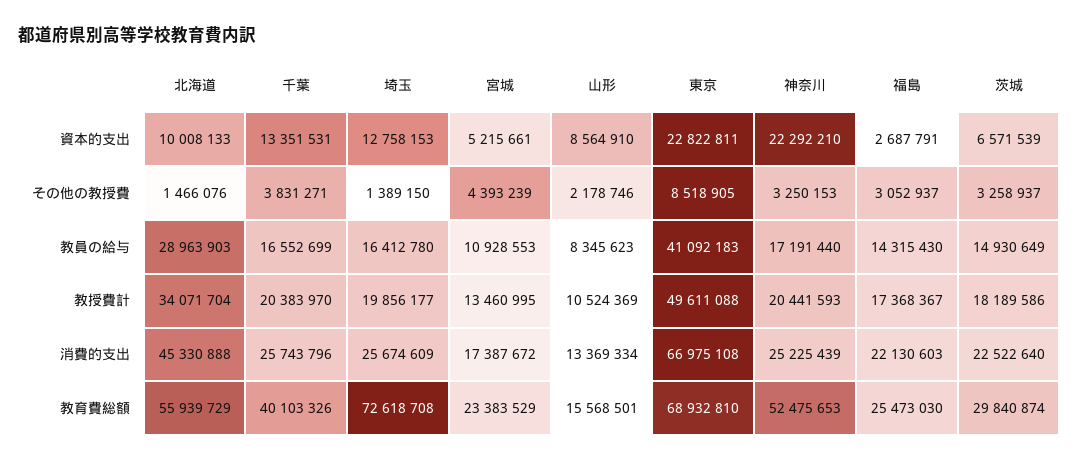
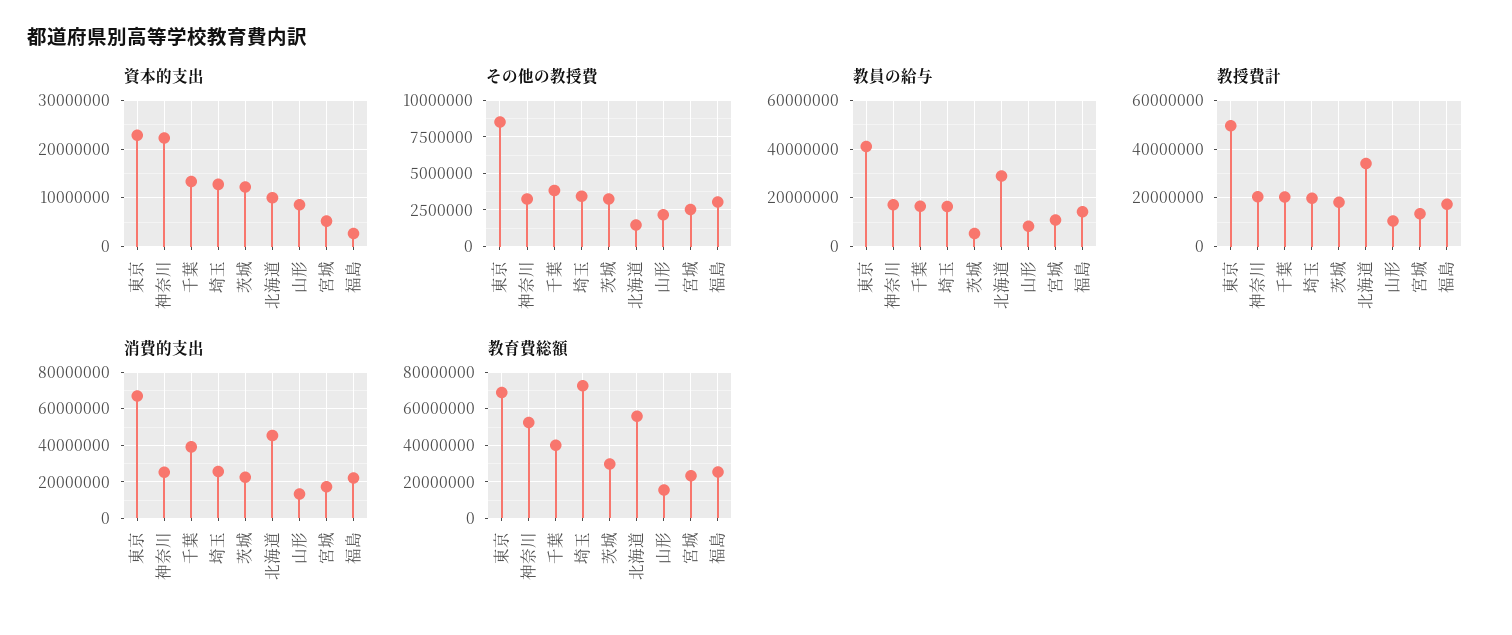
  {
    "資本的支出": {
      "北海道": 10008133,
      "千葉": 13351531,
      "埼玉": 12758153,
      "宮城": 5215661,
      "山形": 8564910,
      "東京": 22822811,
      "神奈川": 22292210,
      "福島": 2687791,
-     "茨城": 6571539
+     "茨城": 12000000
    },
    "その他の教授費": {
      "北海道": 1466076,
      "千葉": 3831271,
-     "埼玉": 1389150,
+     "埼玉": 3500000,
-     "宮城": 4393239,
+     "宮城": 2500000,
      "山形": 2178746,
      "東京": 8518905,
      "神奈川": 3250153,
      "福島": 3052937,
      "茨城": 3258937
    },
    "教員の給与": {
      "北海道": 28963903,
      "千葉": 16552699,
      "埼玉": 16412780,
      "宮城": 10928553,
      "山形": 8345623,
      "東京": 41092183,
      "神奈川": 17191440,
      "福島": 14315430,
-     "茨城": 14930649
+     "茨城": 5000000
    },
    "教授費計": {
      "北海道": 34071704,
      "千葉": 20383970,
      "埼玉": 19856177,
      "宮城": 13460995,
      "山形": 10524369,
      "東京": 49611088,
      "神奈川": 20441593,
      "福島": 17368367,
      "茨城": 18189586
    },
    "消費的支出": {
      "北海道": 45330888,
-     "千葉": 25743796,
+     "千葉": 40000000,
      "埼玉": 25674609,
      "宮城": 17387672,
      "山形": 13369334,
      "東京": 66975108,
      "神奈川": 25225439,
      "福島": 22130603,
      "茨城": 22522640
    },
    "教育費総額": {
      "北海道": 55939729,
      "千葉": 40103326,
      "埼玉": 72618708,
      "宮城": 23383529,
      "山形": 15568501,
      "東京": 68932810,
      "神奈川": 52475653,
      "福島": 25473030,
      "茨城": 29840874
    }
  }

